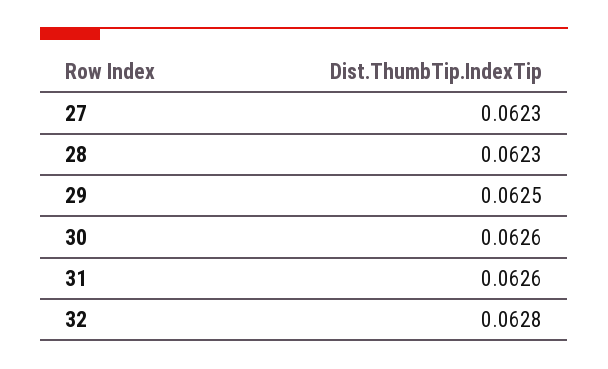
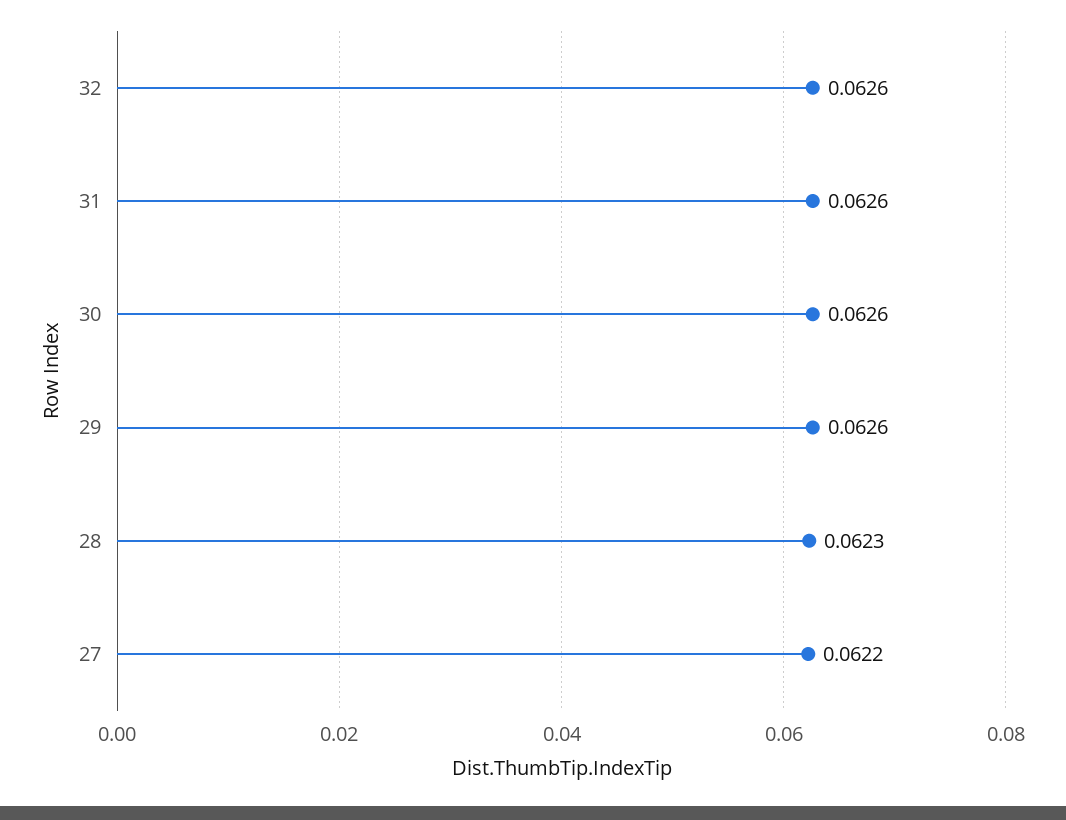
  {
-   "27": 0.0623,
+   "27": 0.0622,
    "28": 0.0623,
-   "29": 0.0625,
+   "29": 0.0626,
    "30": 0.0626,
    "31": 0.0626,
-   "32": 0.0628
+   "32": 0.0626
  }

